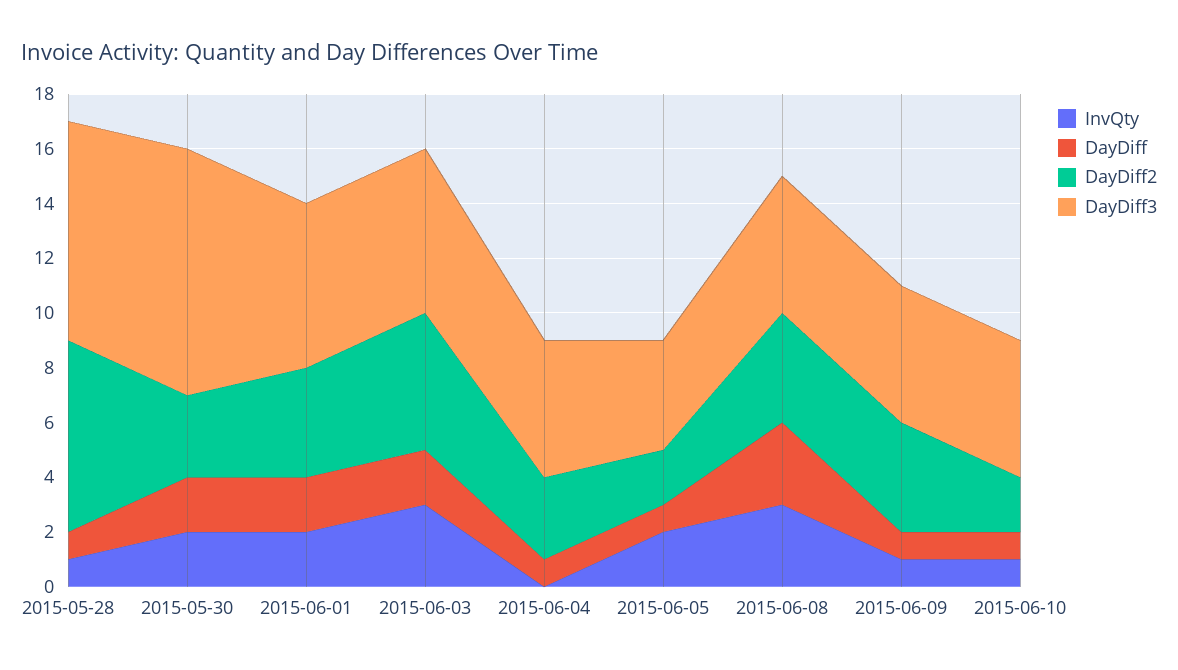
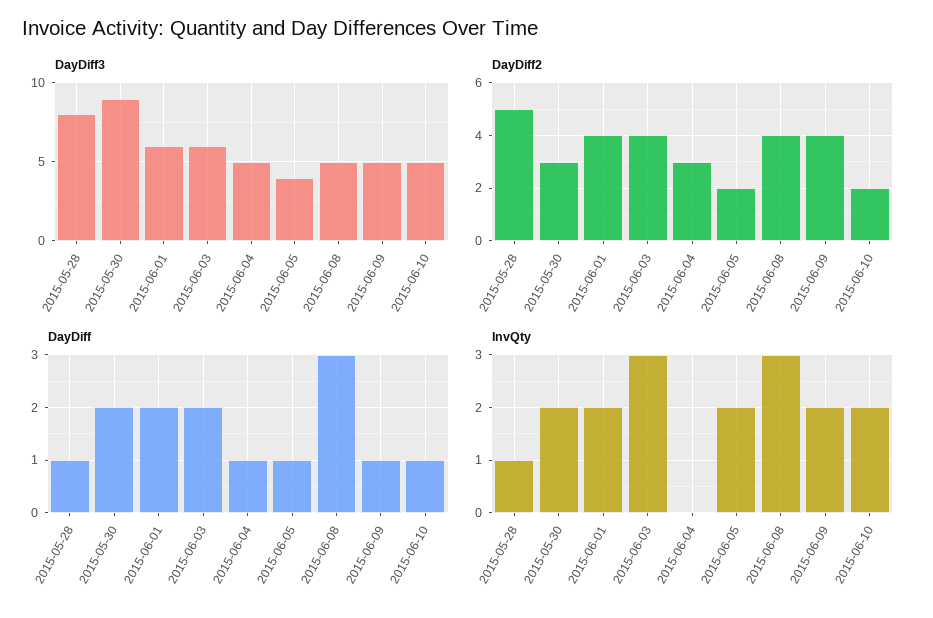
  {
    "InvQty": {
      "2015-05-28": 1,
      "2015-05-30": 2,
      "2015-06-01": 2,
      "2015-06-03": 3,
      "2015-06-04": 0,
      "2015-06-05": 2,
      "2015-06-08": 3,
-     "2015-06-09": 1,
+     "2015-06-09": 2,
-     "2015-06-10": 1
+     "2015-06-10": 2
    },
    "DayDiff": {
      "2015-05-28": 1,
      "2015-05-30": 2,
      "2015-06-01": 2,
      "2015-06-03": 2,
      "2015-06-04": 1,
      "2015-06-05": 1,
      "2015-06-08": 3,
      "2015-06-09": 1,
      "2015-06-10": 1
    },
    "DayDiff2": {
-     "2015-05-28": 7,
+     "2015-05-28": 5,
      "2015-05-30": 3,
      "2015-06-01": 4,
-     "2015-06-03": 5,
+     "2015-06-03": 4,
      "2015-06-04": 3,
      "2015-06-05": 2,
      "2015-06-08": 4,
      "2015-06-09": 4,
      "2015-06-10": 2
    },
    "DayDiff3": {
      "2015-05-28": 8,
      "2015-05-30": 9,
      "2015-06-01": 6,
      "2015-06-03": 6,
      "2015-06-04": 5,
      "2015-06-05": 4,
      "2015-06-08": 5,
      "2015-06-09": 5,
      "2015-06-10": 5
    }
  }

